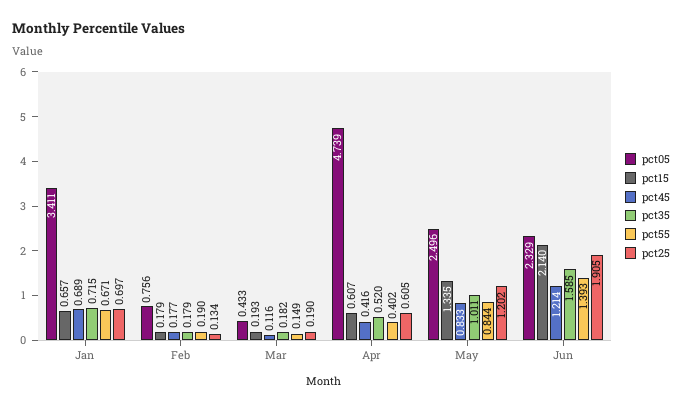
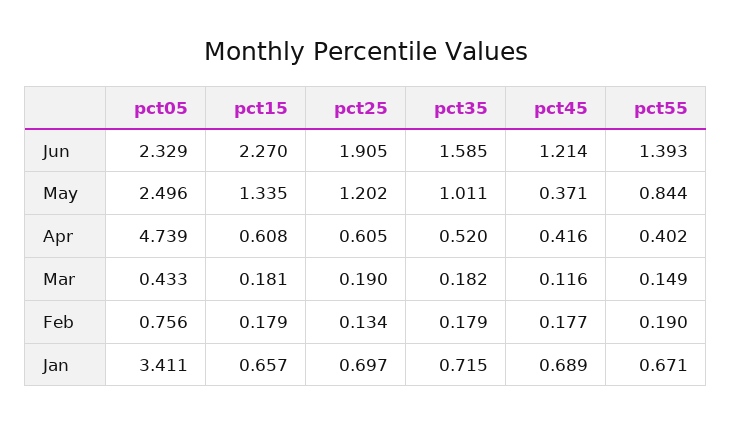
  {
    "pct05": {
      "Jan": 3.411,
      "Feb": 0.756,
      "Mar": 0.433,
      "Apr": 4.739,
      "May": 2.496,
      "Jun": 2.329
    },
    "pct15": {
      "Jan": 0.657,
      "Feb": 0.179,
-     "Mar": 0.193,
+     "Mar": 0.181,
-     "Apr": 0.607,
+     "Apr": 0.608,
      "May": 1.335,
-     "Jun": 2.14
+     "Jun": 2.27
    },
    "pct45": {
      "Jan": 0.689,
      "Feb": 0.177,
      "Mar": 0.116,
      "Apr": 0.416,
-     "May": 0.833,
+     "May": 0.371,
      "Jun": 1.214
    },
    "pct35": {
      "Jan": 0.715,
      "Feb": 0.179,
      "Mar": 0.182,
      "Apr": 0.52,
      "May": 1.011,
      "Jun": 1.585
    },
    "pct55": {
      "Jan": 0.671,
      "Feb": 0.19,
      "Mar": 0.149,
      "Apr": 0.402,
      "May": 0.844,
      "Jun": 1.393
    },
    "pct25": {
      "Jan": 0.697,
      "Feb": 0.134,
      "Mar": 0.19,
      "Apr": 0.605,
      "May": 1.202,
      "Jun": 1.905
    }
  }

